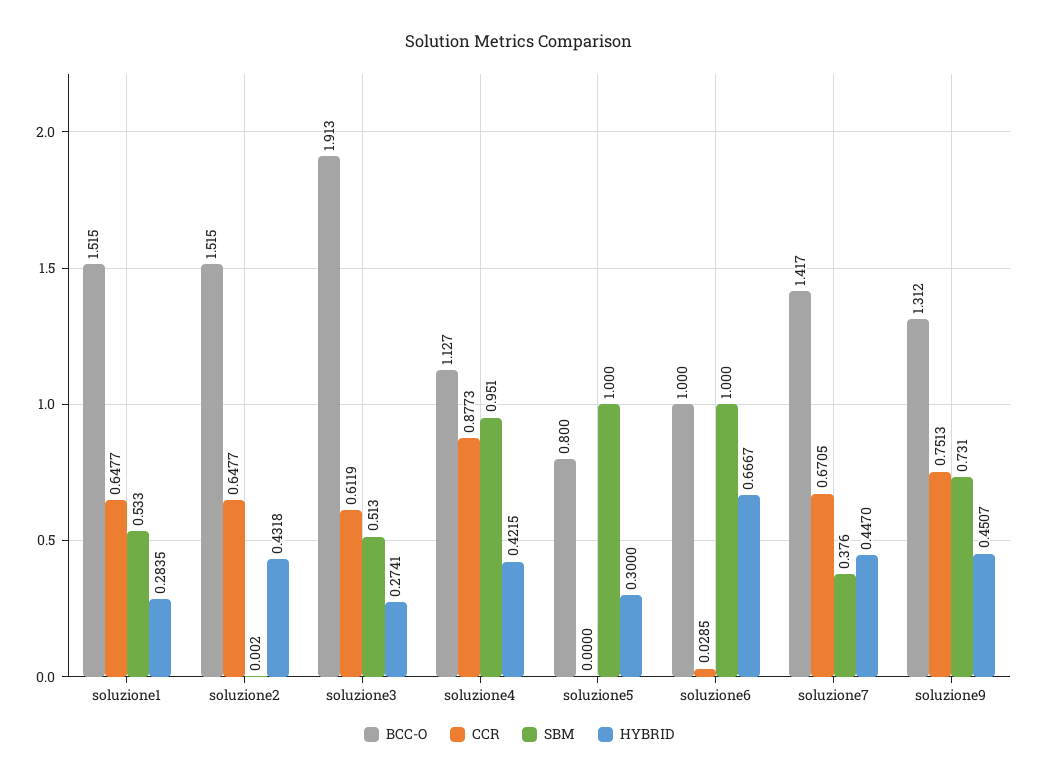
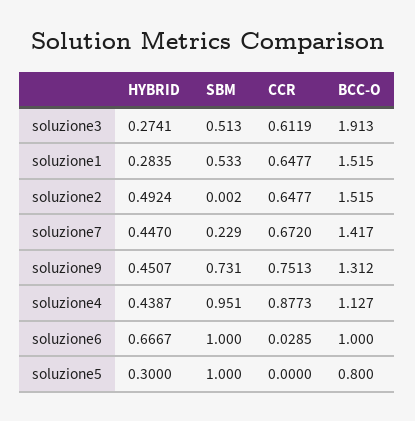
  {
    "BCC-O": {
      "soluzione1": 1.515,
      "soluzione2": 1.515,
      "soluzione3": 1.913,
      "soluzione4": 1.127,
      "soluzione5": 0.8,
      "soluzione6": 1,
      "soluzione7": 1.417,
      "soluzione9": 1.312
    },
    "CCR": {
      "soluzione1": 0.6477,
      "soluzione2": 0.6477,
      "soluzione3": 0.6119,
      "soluzione4": 0.8773,
      "soluzione5": 0,
      "soluzione6": 0.0285,
-     "soluzione7": 0.6705,
+     "soluzione7": 0.672,
      "soluzione9": 0.7513
    },
    "SBM": {
      "soluzione1": 0.533,
      "soluzione2": 0.002,
      "soluzione3": 0.513,
      "soluzione4": 0.951,
      "soluzione5": 1,
      "soluzione6": 1,
-     "soluzione7": 0.376,
+     "soluzione7": 0.229,
      "soluzione9": 0.731
    },
    "HYBRID": {
      "soluzione1": 0.2835,
-     "soluzione2": 0.4318,
+     "soluzione2": 0.4924,
      "soluzione3": 0.2741,
-     "soluzione4": 0.4215,
+     "soluzione4": 0.4387,
      "soluzione5": 0.3,
      "soluzione6": 0.6667,
      "soluzione7": 0.447,
      "soluzione9": 0.4507
    }
  }

